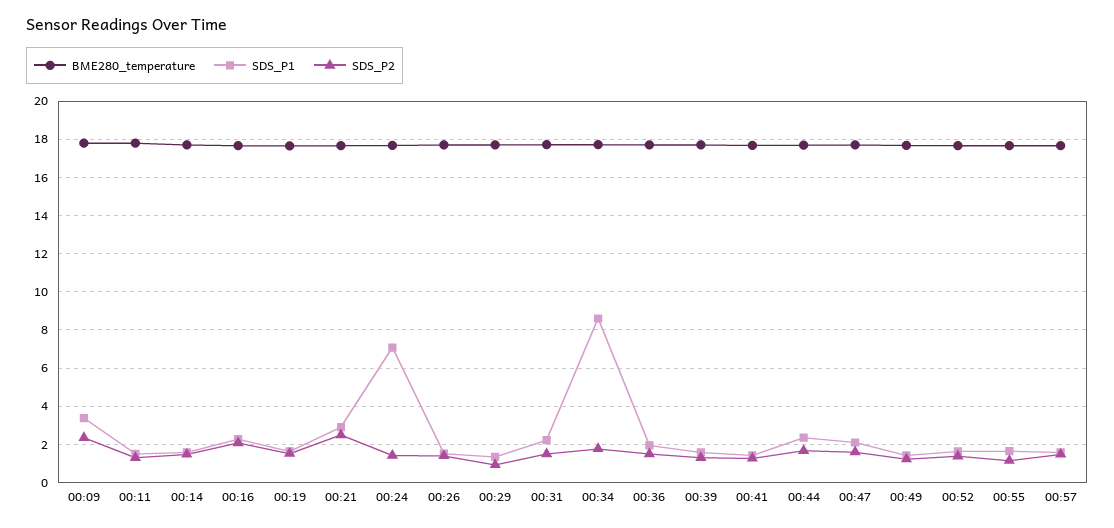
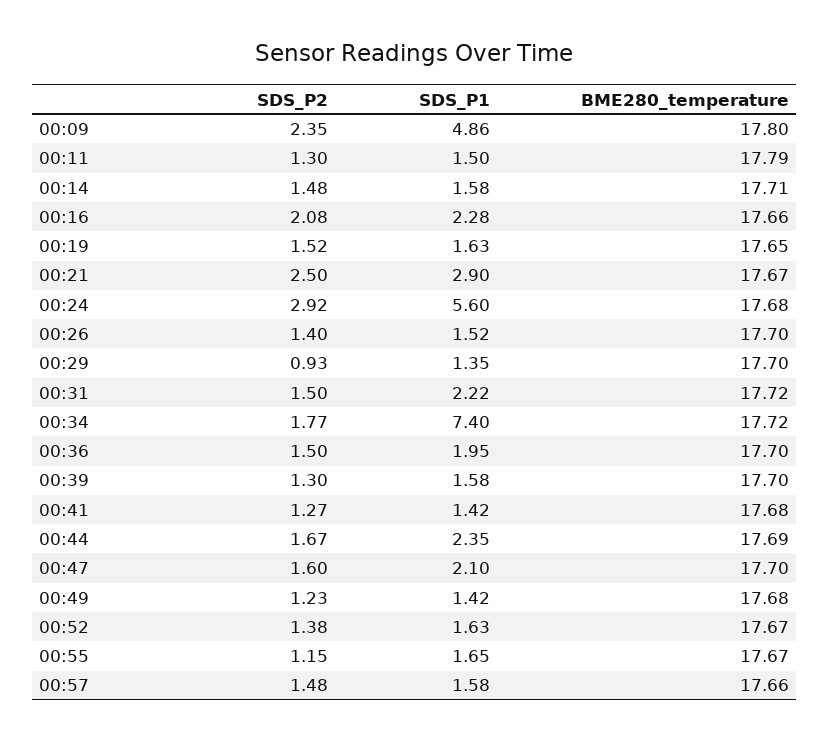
  {
    "BME280_temperature": {
      "00:09": 17.8,
      "00:11": 17.79,
      "00:14": 17.71,
      "00:16": 17.66,
      "00:19": 17.65,
      "00:21": 17.67,
      "00:24": 17.68,
      "00:26": 17.7,
      "00:29": 17.7,
      "00:31": 17.72,
      "00:34": 17.72,
      "00:36": 17.7,
      "00:39": 17.7,
      "00:41": 17.68,
      "00:44": 17.69,
      "00:47": 17.7,
      "00:49": 17.68,
      "00:52": 17.67,
      "00:55": 17.67,
      "00:57": 17.66
    },
    "SDS_P1": {
-     "00:09": 3.5,
+     "00:09": 4.86,
      "00:11": 1.5,
      "00:14": 1.58,
      "00:16": 2.28,
      "00:19": 1.63,
      "00:21": 2.9,
-     "00:24": 7,
+     "00:24": 5.6,
      "00:26": 1.52,
      "00:29": 1.35,
      "00:31": 2.22,
-     "00:34": 8.5,
+     "00:34": 7.4,
      "00:36": 1.95,
      "00:39": 1.58,
      "00:41": 1.42,
      "00:44": 2.35,
      "00:47": 2.1,
      "00:49": 1.42,
      "00:52": 1.63,
      "00:55": 1.65,
      "00:57": 1.58
    },
    "SDS_P2": {
      "00:09": 2.35,
      "00:11": 1.3,
      "00:14": 1.48,
      "00:16": 2.08,
      "00:19": 1.52,
      "00:21": 2.5,
-     "00:24": 1.5,
+     "00:24": 2.92,
      "00:26": 1.4,
      "00:29": 0.93,
      "00:31": 1.5,
      "00:34": 1.77,
      "00:36": 1.5,
      "00:39": 1.3,
      "00:41": 1.27,
      "00:44": 1.67,
      "00:47": 1.6,
      "00:49": 1.23,
      "00:52": 1.38,
      "00:55": 1.15,
      "00:57": 1.48
    }
  }

